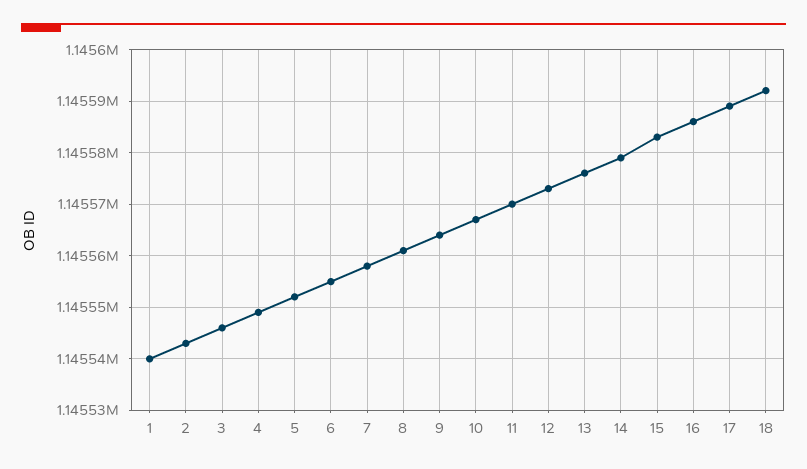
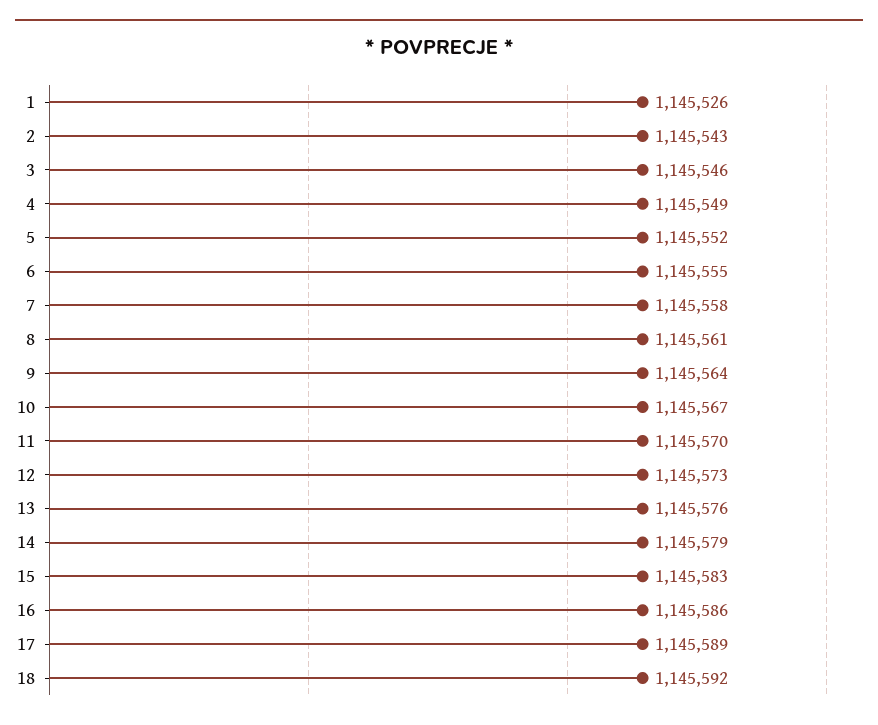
  {
-   "1": 1145540,
+   "1": 1145526,
    "2": 1145543,
    "3": 1145546,
    "4": 1145549,
    "5": 1145552,
    "6": 1145555,
    "7": 1145558,
    "8": 1145561,
    "9": 1145564,
    "10": 1145567,
    "11": 1145570,
    "12": 1145573,
    "13": 1145576,
    "14": 1145579,
    "15": 1145583,
    "16": 1145586,
    "17": 1145589,
    "18": 1145592
  }

